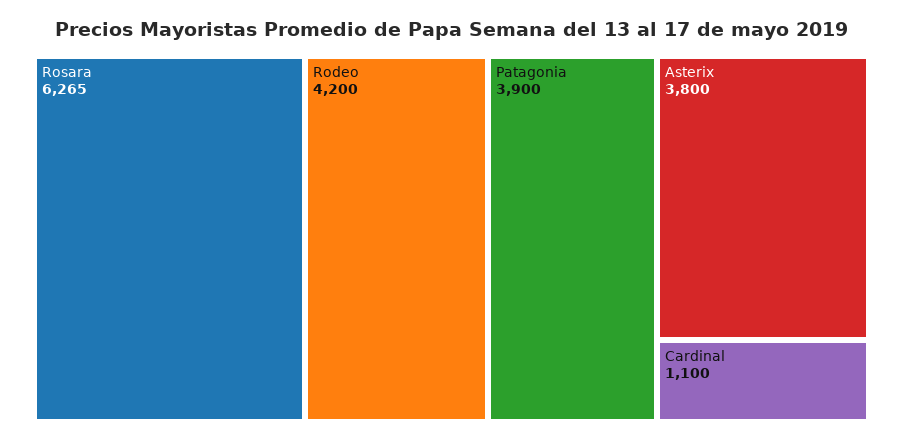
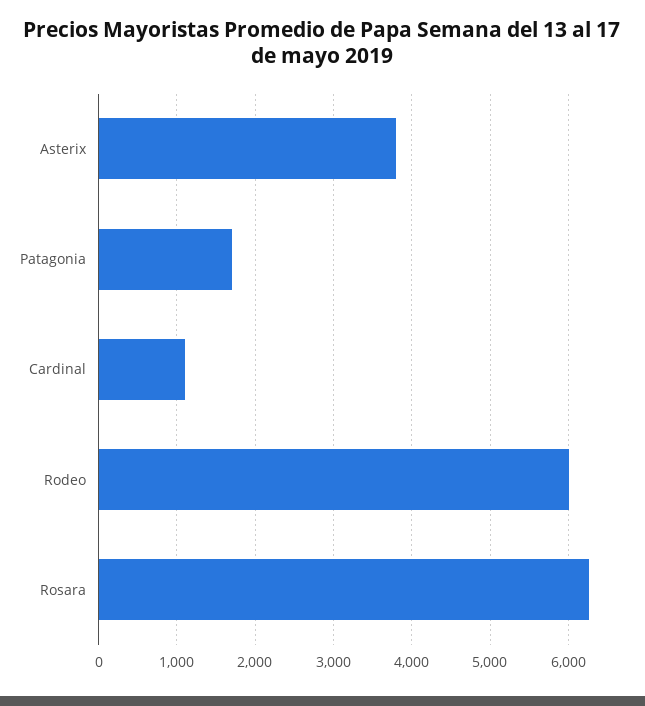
  {
    "Rosara": 6265,
-   "Rodeo": 4200,
+   "Rodeo": 6000,
-   "Patagonia": 3900,
+   "Patagonia": 1700,
    "Asterix": 3800,
    "Cardinal": 1100
  }

